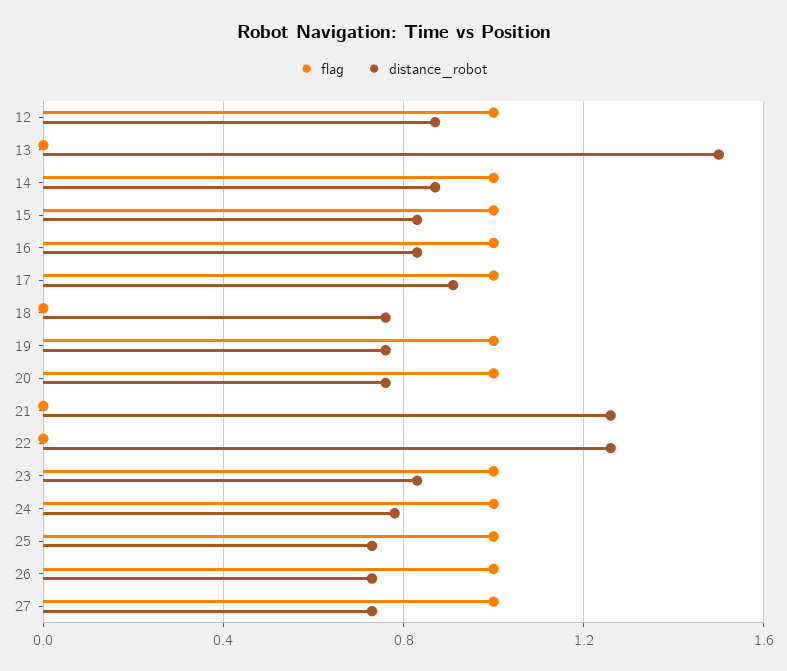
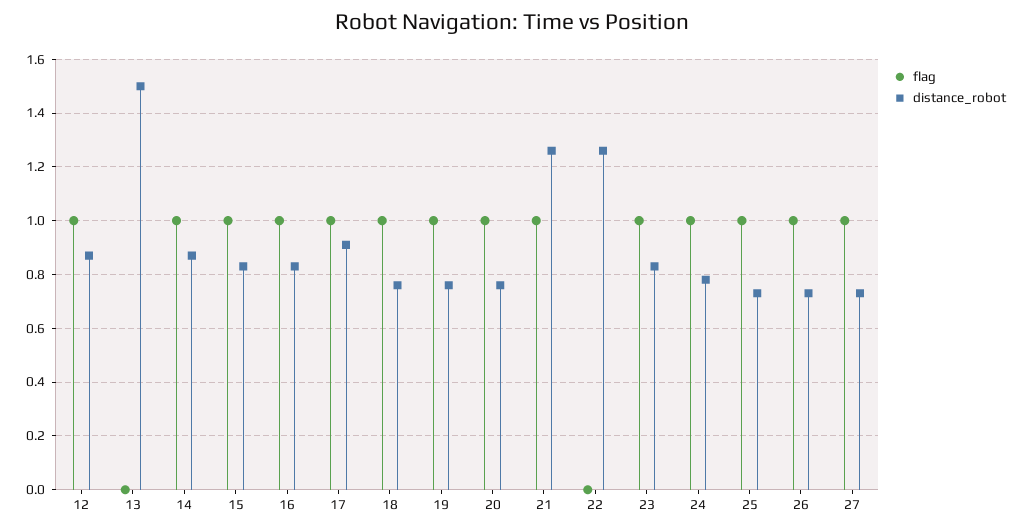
  {
    "flag": {
      "12": 1,
      "13": 0,
      "14": 1,
      "15": 1,
      "16": 1,
      "17": 1,
-     "18": 0,
+     "18": 1,
      "19": 1,
      "20": 1,
-     "21": 0,
+     "21": 1,
      "22": 0,
      "23": 1,
      "24": 1,
      "25": 1,
      "26": 1,
      "27": 1
    },
    "distance_robot": {
      "12": 0.85,
      "13": 1.5,
      "14": 0.85,
      "15": 0.85,
      "16": 0.85,
      "17": 0.9,
      "18": 0.75,
      "19": 0.75,
      "20": 0.75,
      "21": 1.25,
      "22": 1.25,
      "23": 0.85,
      "24": 0.8,
      "25": 0.75,
      "26": 0.75,
      "27": 0.75
    }
  }

